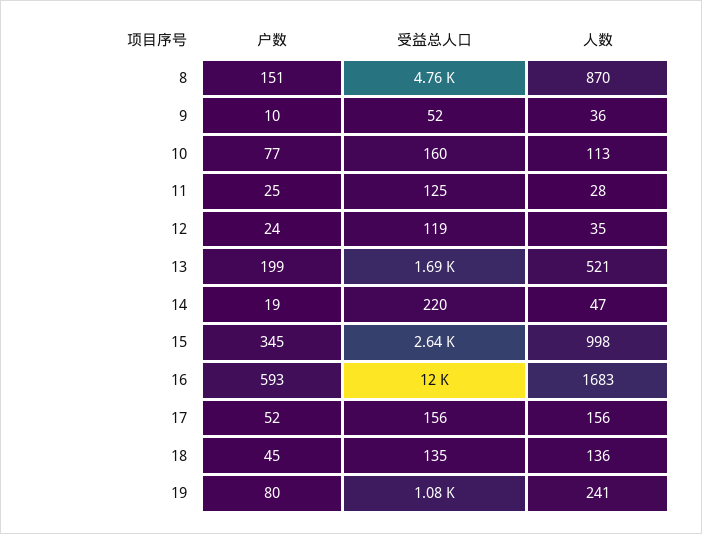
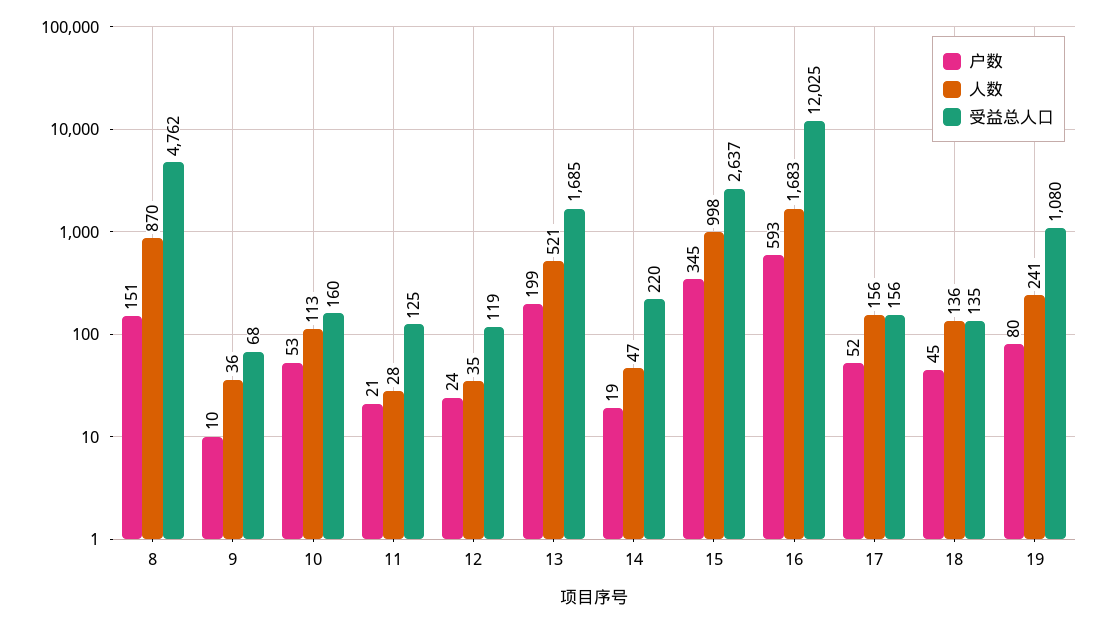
  {
    "户数": {
      "8": 151,
      "9": 10,
-     "10": 77,
+     "10": 53,
-     "11": 25,
+     "11": 21,
      "12": 24,
      "13": 199,
      "14": 19,
      "15": 345,
      "16": 593,
      "17": 52,
      "18": 45,
      "19": 80
    },
    "受益总人口": {
      "8": 4762,
-     "9": 52,
+     "9": 68,
      "10": 160,
      "11": 125,
      "12": 119,
      "13": 1685,
      "14": 220,
      "15": 2637,
      "16": 12025,
      "17": 156,
      "18": 135,
      "19": 1080
    },
    "人数": {
      "8": 870,
      "9": 36,
      "10": 113,
      "11": 28,
      "12": 35,
      "13": 521,
      "14": 47,
      "15": 998,
      "16": 1683,
      "17": 156,
      "18": 136,
      "19": 241
    }
  }

